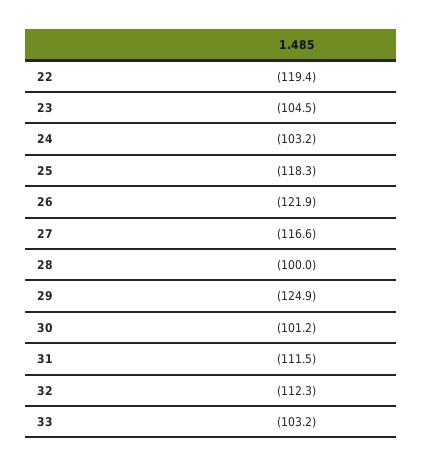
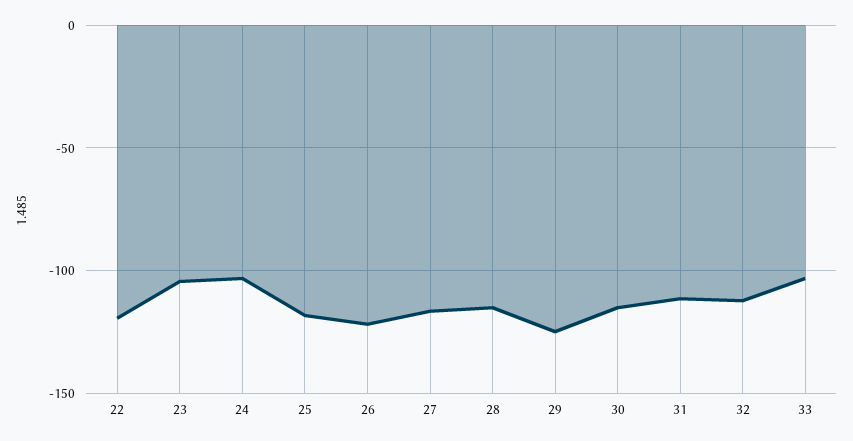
  {
    "22": -119.4,
    "23": -104.5,
    "24": -103.2,
    "25": -118.3,
    "26": -121.9,
    "27": -116.6,
-   "28": -100,
+   "28": -115,
    "29": -124.9,
-   "30": -101.2,
+   "30": -115,
    "31": -111.5,
    "32": -112.3,
    "33": -103.2
  }

